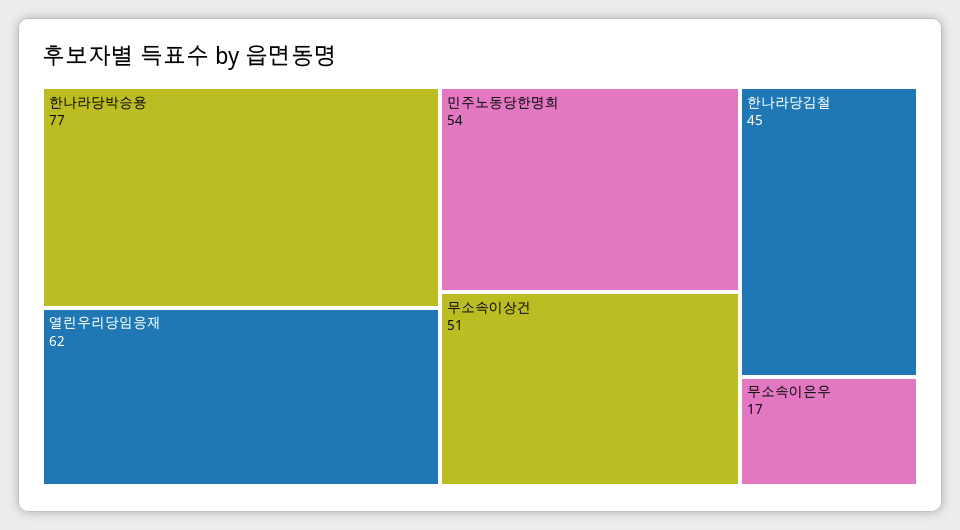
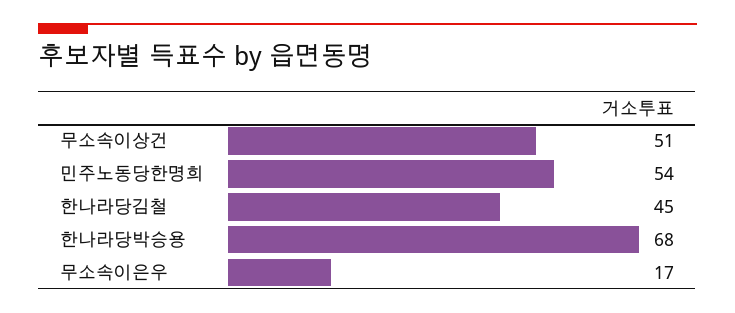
  {
-   "한나라당박승용": 77,
+   "한나라당박승용": 68,
-   "열린우리당임응재": 62,
    "민주노동당한명희": 54,
    "무소속이상건": 51,
    "한나라당김철": 45,
    "무소속이은우": 17
  }

